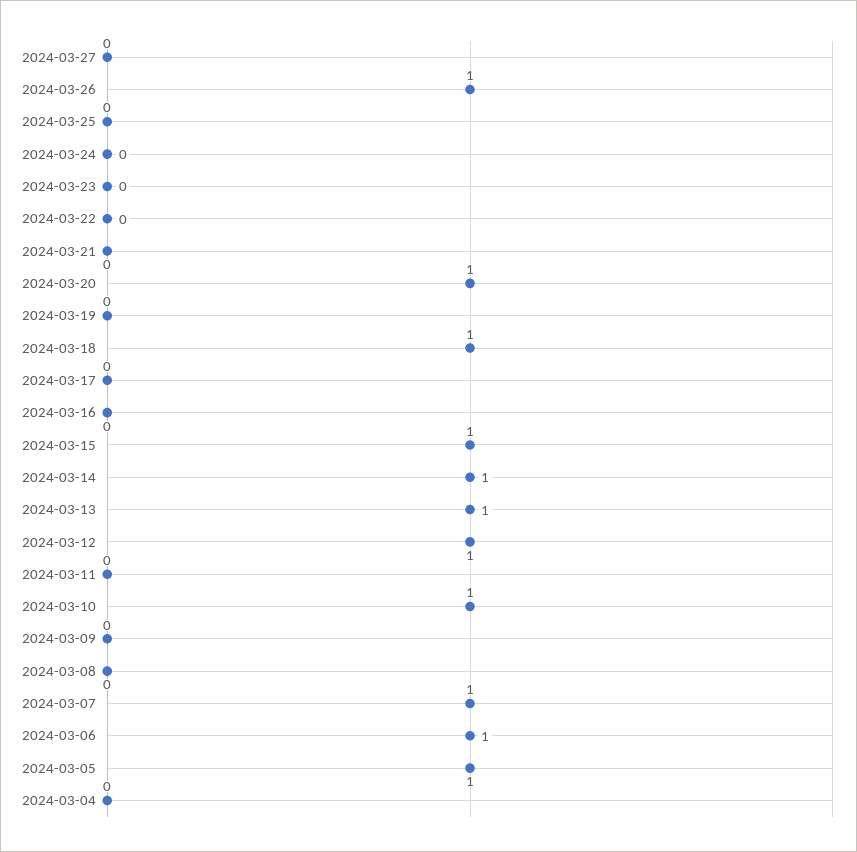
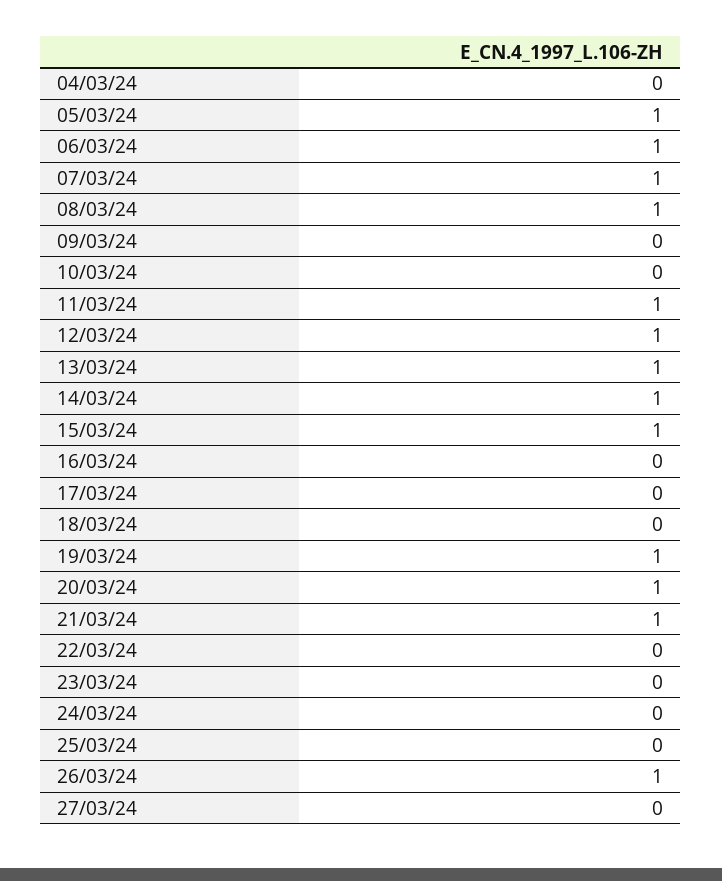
  {
    "2024-03-27": 0,
    "2024-03-26": 1,
    "2024-03-25": 0,
    "2024-03-24": 0,
    "2024-03-23": 0,
    "2024-03-22": 0,
-   "2024-03-21": 0,
+   "2024-03-21": 1,
    "2024-03-20": 1,
-   "2024-03-19": 0,
+   "2024-03-19": 1,
-   "2024-03-18": 1,
+   "2024-03-18": 0,
    "2024-03-17": 0,
    "2024-03-16": 0,
    "2024-03-15": 1,
    "2024-03-14": 1,
    "2024-03-13": 1,
    "2024-03-12": 1,
-   "2024-03-11": 0,
+   "2024-03-11": 1,
-   "2024-03-10": 1,
+   "2024-03-10": 0,
    "2024-03-09": 0,
-   "2024-03-08": 0,
+   "2024-03-08": 1,
    "2024-03-07": 1,
    "2024-03-06": 1,
    "2024-03-05": 1,
    "2024-03-04": 0
  }

